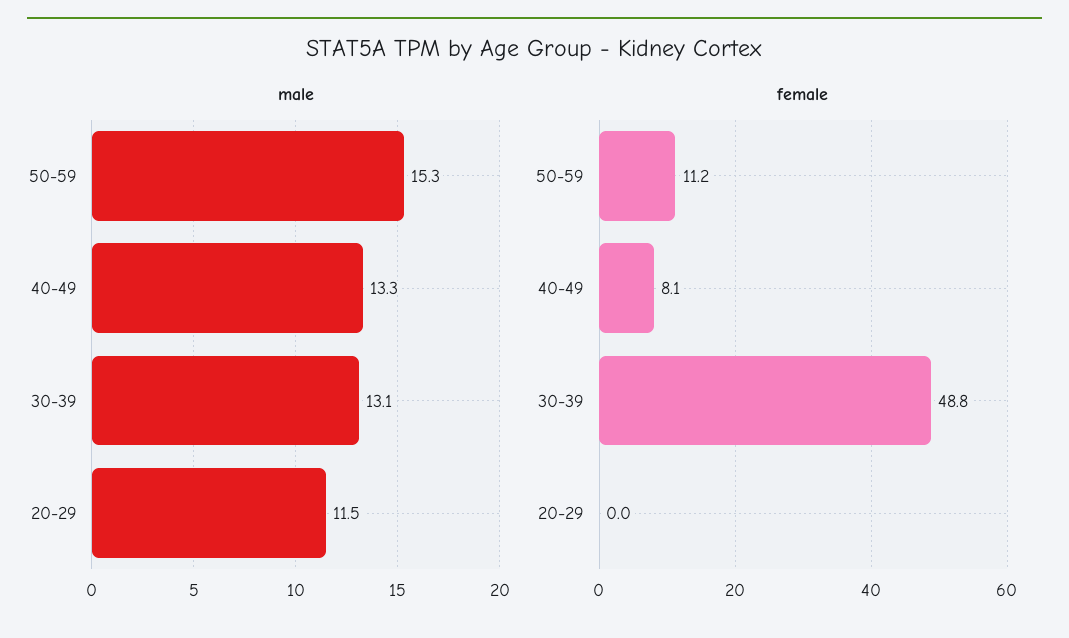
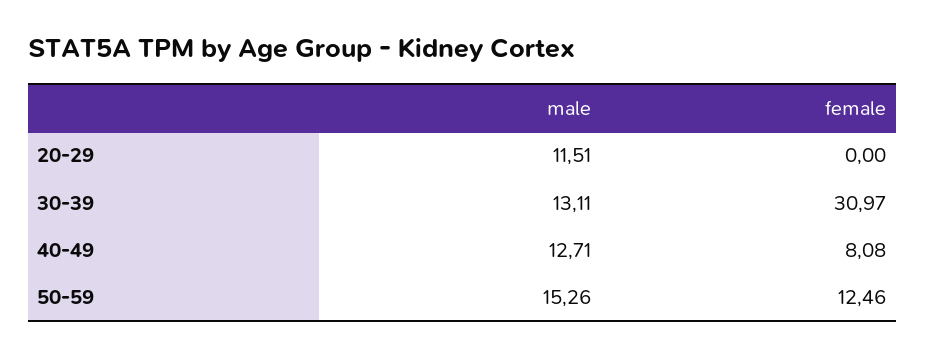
  {
    "male": {
      "50-59": 15.26,
-     "40-49": 13.3,
+     "40-49": 12.71,
      "30-39": 13.11,
      "20-29": 11.51
    },
    "female": {
-     "50-59": 11.2,
+     "50-59": 12.46,
      "40-49": 8.08,
-     "30-39": 48.8,
+     "30-39": 30.97,
      "20-29": 0
    }
  }

